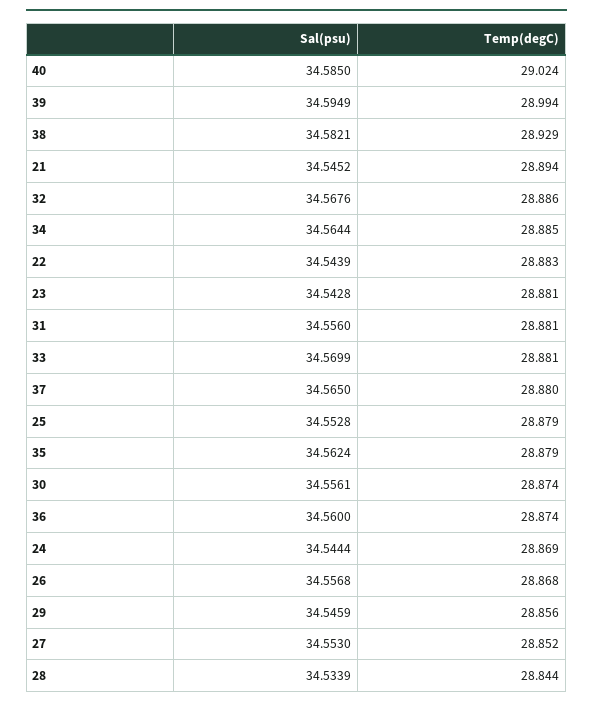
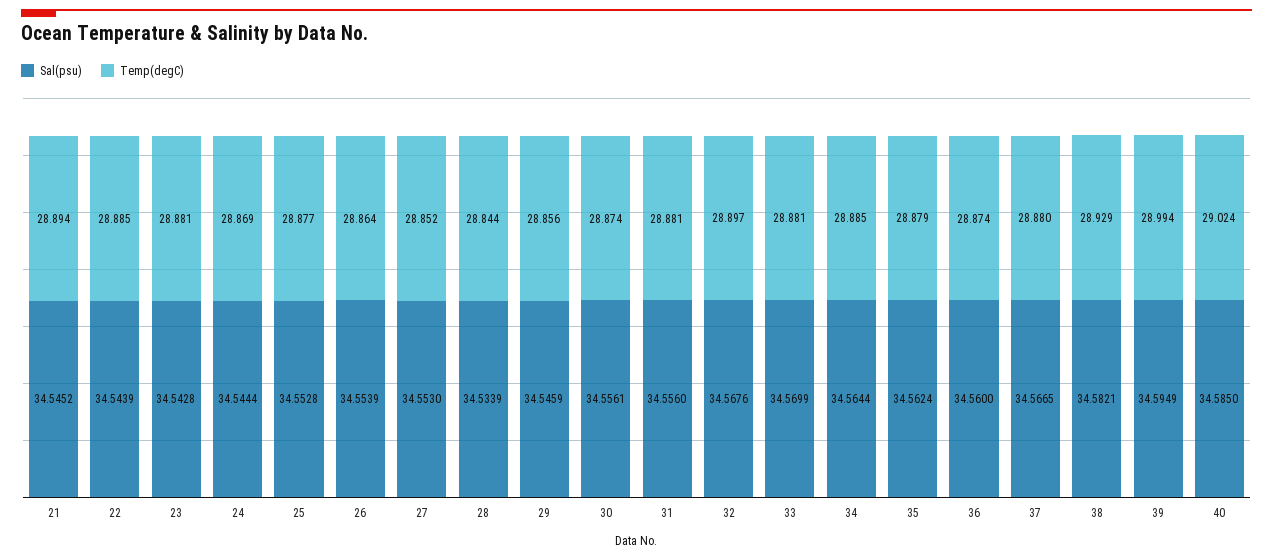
  {
    "Sal(psu)": {
      "40": 34.585,
      "39": 34.5949,
      "38": 34.5821,
      "21": 34.5452,
      "32": 34.5676,
      "34": 34.5644,
      "22": 34.5439,
      "23": 34.5428,
      "31": 34.556,
      "33": 34.5699,
-     "37": 34.565,
+     "37": 34.5665,
      "25": 34.5528,
      "35": 34.5624,
      "30": 34.5561,
      "36": 34.56,
      "24": 34.5444,
-     "26": 34.5568,
+     "26": 34.5539,
      "29": 34.5459,
      "27": 34.553,
      "28": 34.5339
    },
    "Temp(degC)": {
      "40": 29.024,
      "39": 28.994,
      "38": 28.929,
      "21": 28.894,
-     "32": 28.886,
+     "32": 28.897,
      "34": 28.885,
-     "22": 28.883,
+     "22": 28.885,
      "23": 28.881,
      "31": 28.881,
      "33": 28.881,
      "37": 28.88,
-     "25": 28.879,
+     "25": 28.877,
      "35": 28.879,
      "30": 28.874,
      "36": 28.874,
      "24": 28.869,
-     "26": 28.868,
+     "26": 28.864,
      "29": 28.856,
      "27": 28.852,
      "28": 28.844
    }
  }

